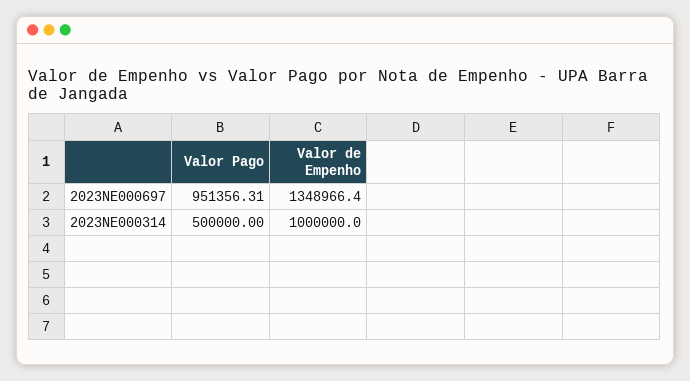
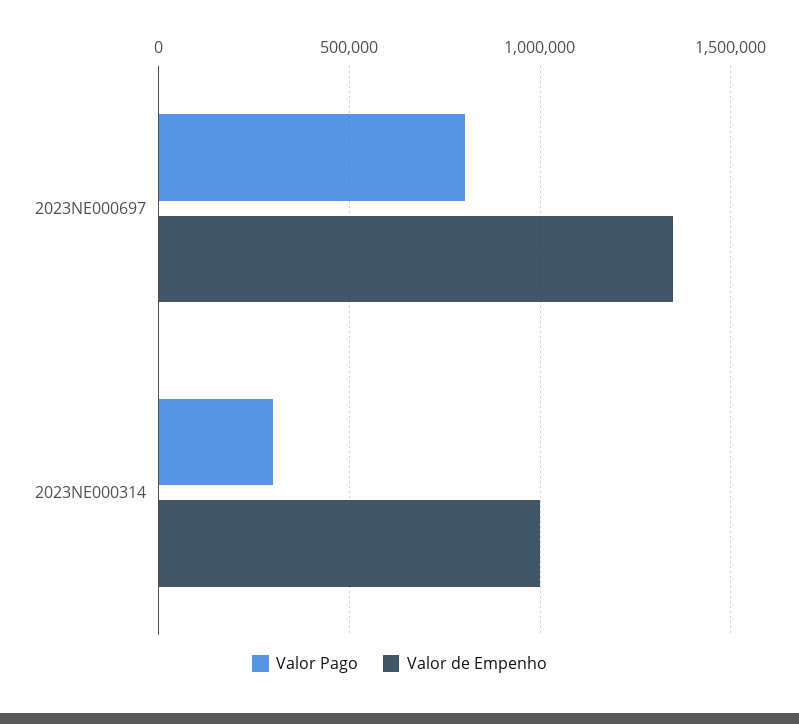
  {
    "Valor Pago": {
-     "2023NE000697": 951356.31,
+     "2023NE000697": 800000,
-     "2023NE000314": 500000
+     "2023NE000314": 300000
    },
    "Valor de Empenho": {
      "2023NE000697": 1348966.4,
      "2023NE000314": 1000000
    }
  }

